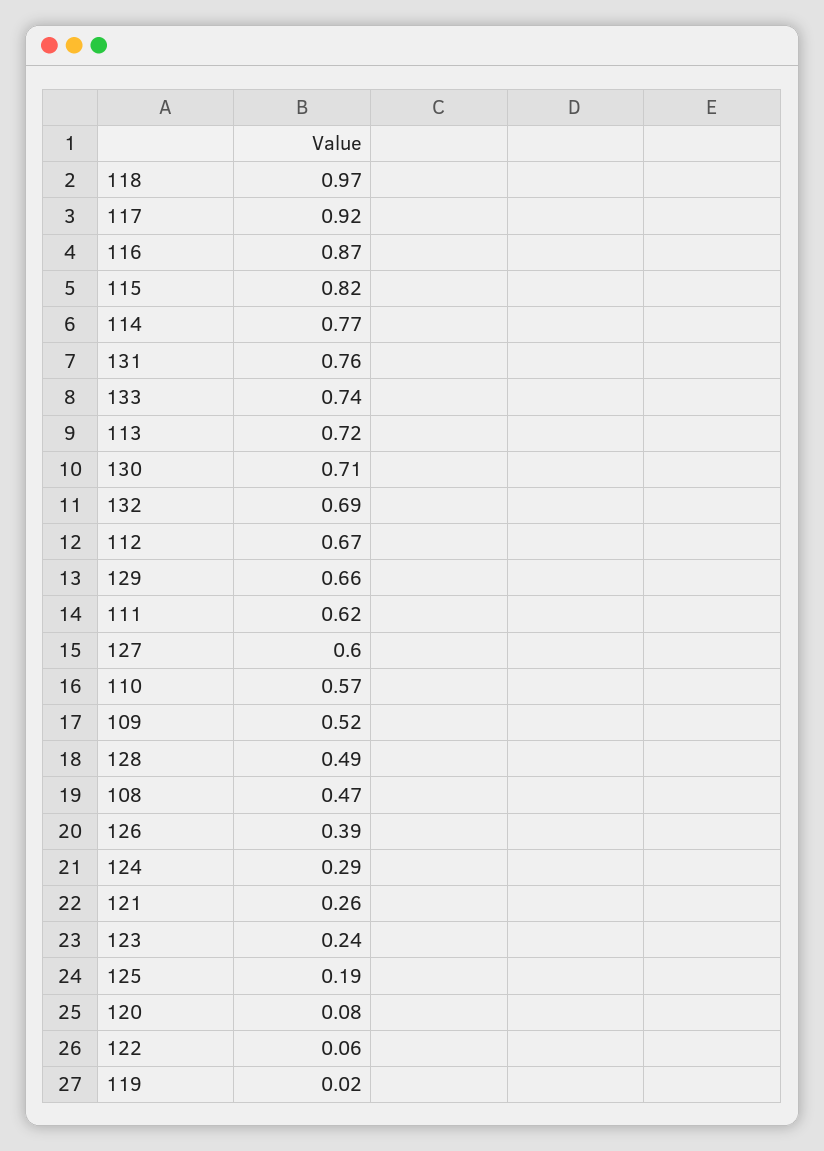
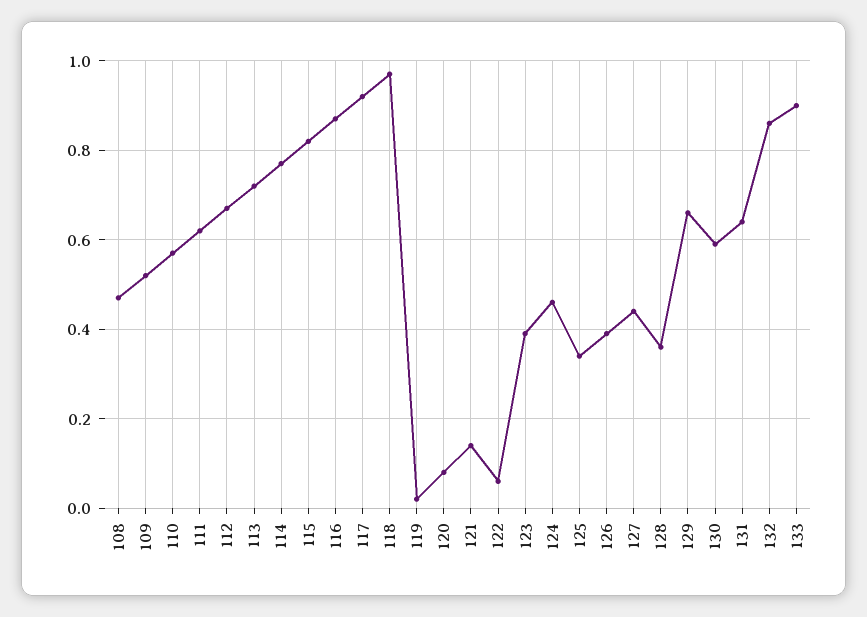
  {
    "118": 0.97,
    "117": 0.92,
    "116": 0.87,
    "115": 0.82,
    "114": 0.77,
-   "131": 0.76,
+   "131": 0.65,
-   "133": 0.74,
+   "133": 0.9,
    "113": 0.72,
-   "130": 0.71,
+   "130": 0.6,
-   "132": 0.69,
+   "132": 0.85,
    "112": 0.67,
    "129": 0.66,
    "111": 0.62,
-   "127": 0.6,
+   "127": 0.45,
    "110": 0.57,
    "109": 0.52,
-   "128": 0.49,
+   "128": 0.35,
    "108": 0.47,
    "126": 0.39,
-   "124": 0.29,
+   "124": 0.45,
-   "121": 0.26,
+   "121": 0.15,
-   "123": 0.24,
+   "123": 0.4,
-   "125": 0.19,
+   "125": 0.35,
    "120": 0.08,
    "122": 0.06,
    "119": 0.02
  }

